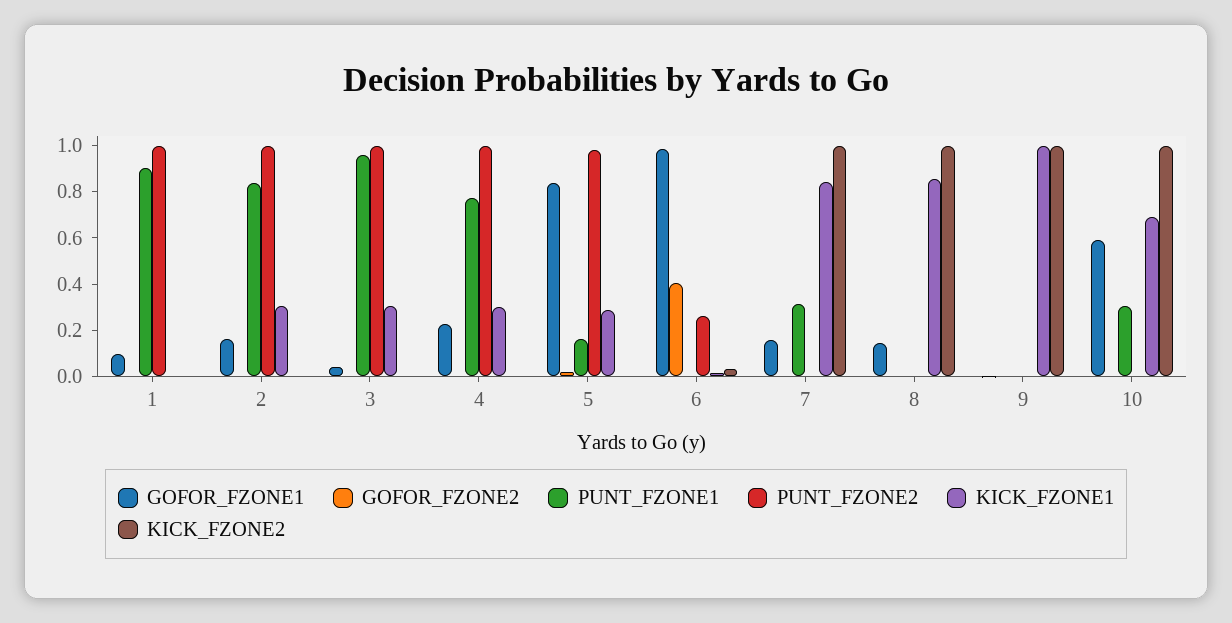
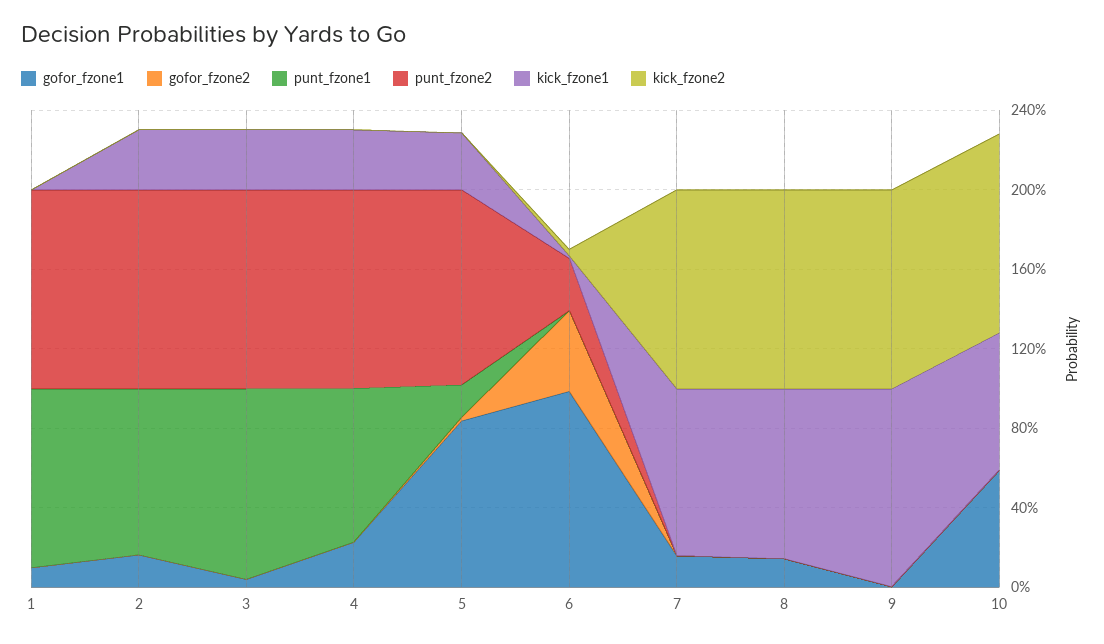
  {
    "GOFOR_FZONE1": {
      "1": 0.1,
      "2": 0.15,
      "3": 0.05,
      "4": 0.25,
      "5": 0.85,
      "6": 1,
      "7": 0.15,
      "8": 0.15,
      "9": 0,
      "10": 0.6
    },
    "GOFOR_FZONE2": {
      "1": 0,
      "2": 0,
      "3": 0,
      "4": 0,
      "5": 0,
      "6": 0.4,
      "7": 0,
      "8": 0,
      "9": 0,
      "10": 0
    },
    "PUNT_FZONE1": {
      "1": 0.9,
      "2": 0.85,
      "3": 0.95,
      "4": 0.75,
      "5": 0.15,
      "6": 0,
-     "7": 0.3,
+     "7": 0,
      "8": 0,
      "9": 0,
-     "10": 0.3
+     "10": 0
    },
    "PUNT_FZONE2": {
      "1": 1,
      "2": 1,
      "3": 1,
      "4": 1,
      "5": 1,
      "6": 0.25,
      "7": 0,
      "8": 0,
      "9": 0,
      "10": 0
    },
    "KICK_FZONE1": {
      "1": 0,
      "2": 0.3,
      "3": 0.3,
      "4": 0.3,
      "5": 0.3,
      "6": 0,
      "7": 0.85,
      "8": 0.85,
      "9": 1,
      "10": 0.7
    },
    "KICK_FZONE2": {
      "1": 0,
      "2": 0,
      "3": 0,
      "4": 0,
      "5": 0,
      "6": 0.05,
      "7": 1,
      "8": 1,
      "9": 1,
      "10": 1
    }
  }

